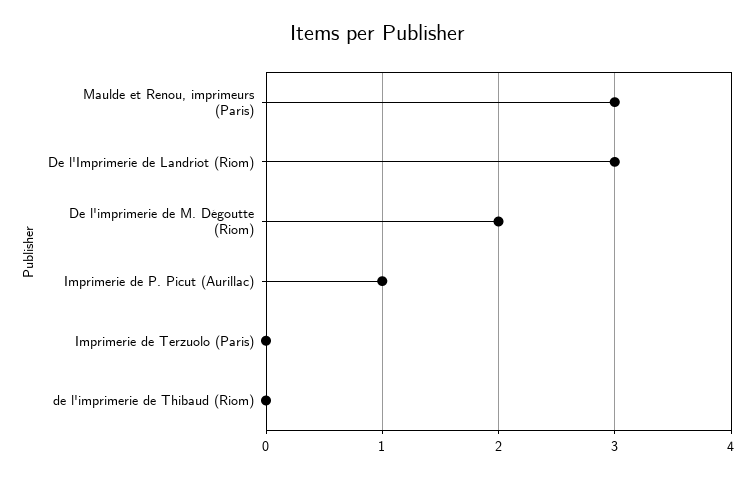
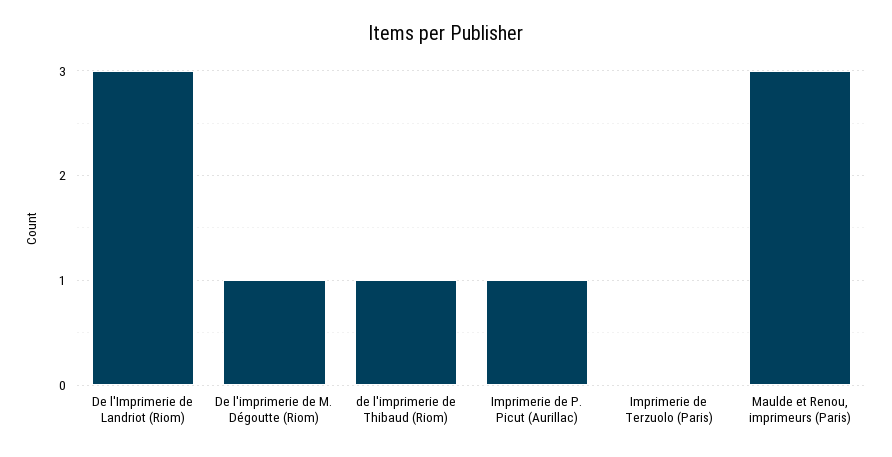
  {
    "Maulde et Renou, imprimeurs (Paris)": 3,
    "De l'Imprimerie de Landriot (Riom)": 3,
-   "De l'imprimerie de M. Dégoutte (Riom)": 2,
+   "De l'imprimerie de M. Dégoutte (Riom)": 1,
    "Imprimerie de P. Picut (Aurillac)": 1,
    "Imprimerie de Terzuolo (Paris)": 0,
-   "de l'imprimerie de Thibaud (Riom)": 0
+   "de l'imprimerie de Thibaud (Riom)": 1
  }

